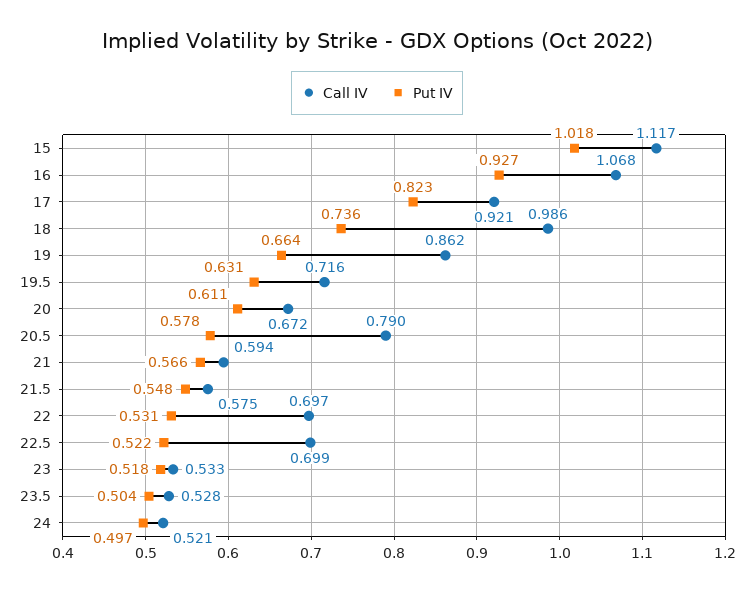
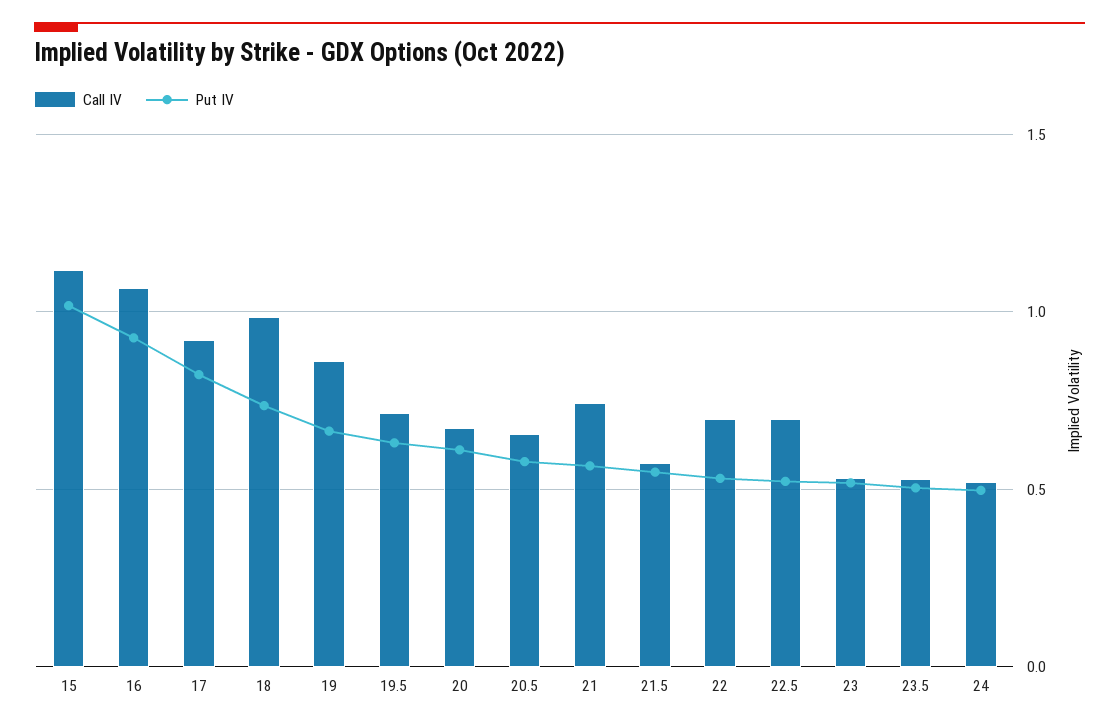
  {
    "Call IV": {
      "15": 1.117,
      "16": 1.068,
      "17": 0.921,
      "18": 0.986,
      "19": 0.862,
      "19.5": 0.716,
      "20": 0.672,
-     "20.5": 0.79,
+     "20.5": 0.65,
-     "21": 0.594,
+     "21": 0.75,
      "21.5": 0.575,
      "22": 0.697,
      "22.5": 0.699,
      "23": 0.533,
      "23.5": 0.528,
      "24": 0.521
    },
    "Put IV": {
      "15": 1.018,
      "16": 0.927,
      "17": 0.823,
      "18": 0.736,
      "19": 0.664,
      "19.5": 0.631,
      "20": 0.611,
      "20.5": 0.578,
      "21": 0.566,
      "21.5": 0.548,
      "22": 0.531,
      "22.5": 0.522,
      "23": 0.518,
      "23.5": 0.504,
      "24": 0.497
    }
  }

